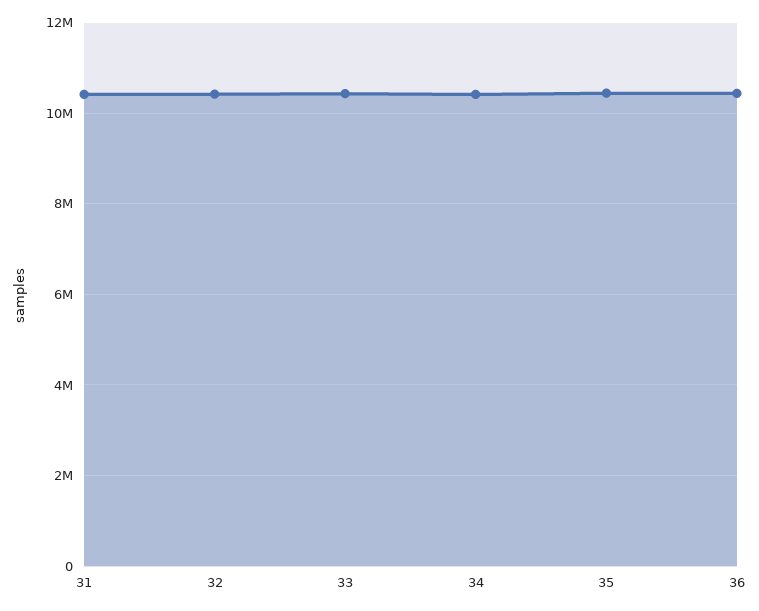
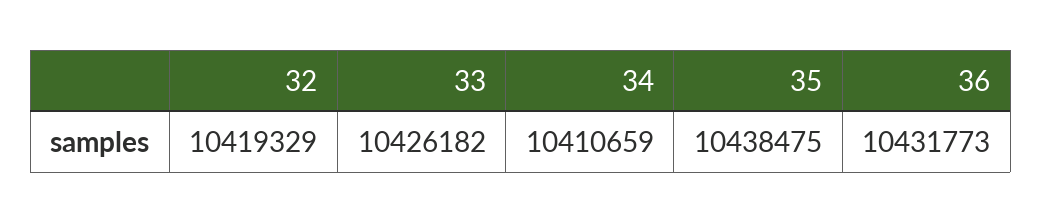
  {
-   "31": 10400000,
    "32": 10419329,
    "33": 10426182,
    "34": 10410659,
    "35": 10438475,
    "36": 10431773
  }

